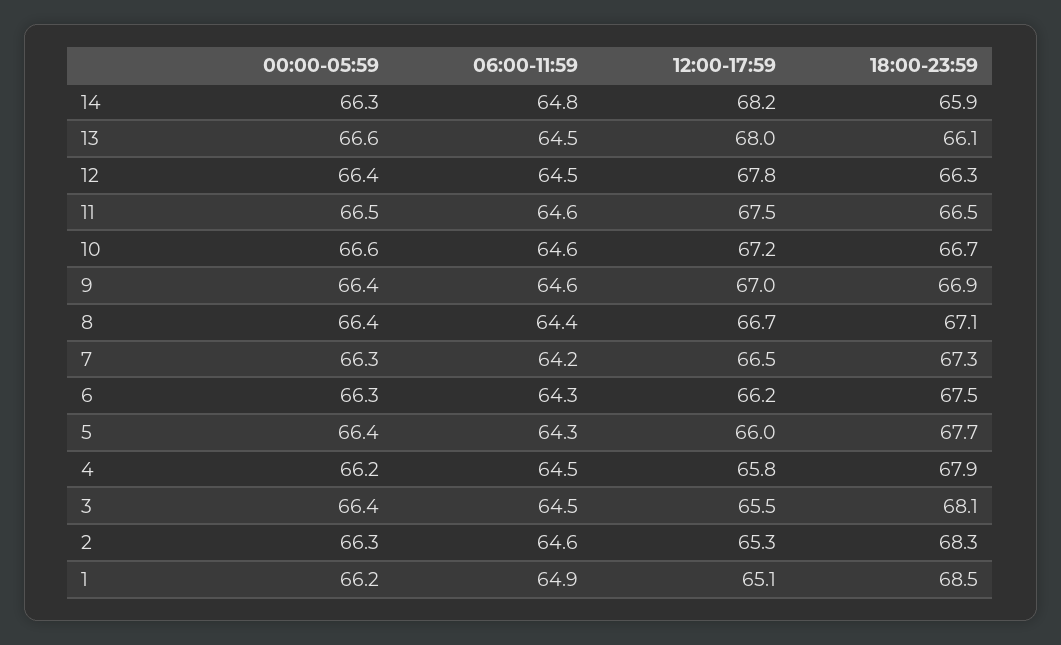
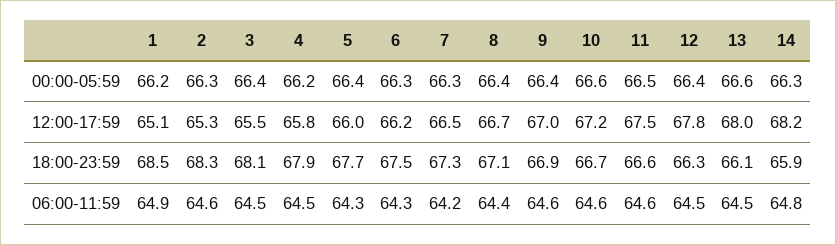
  {
    "00:00-05:59": {
      "14": 66.3,
      "13": 66.6,
      "12": 66.4,
      "11": 66.5,
      "10": 66.6,
      "9": 66.4,
      "8": 66.4,
      "7": 66.3,
      "6": 66.3,
      "5": 66.4,
      "4": 66.2,
      "3": 66.4,
      "2": 66.3,
      "1": 66.2
    },
    "06:00-11:59": {
      "14": 64.8,
      "13": 64.5,
      "12": 64.5,
      "11": 64.6,
      "10": 64.6,
      "9": 64.6,
      "8": 64.4,
      "7": 64.2,
      "6": 64.3,
      "5": 64.3,
      "4": 64.5,
      "3": 64.5,
      "2": 64.6,
      "1": 64.9
    },
    "12:00-17:59": {
      "14": 68.2,
      "13": 68,
      "12": 67.8,
      "11": 67.5,
      "10": 67.2,
      "9": 67,
      "8": 66.7,
      "7": 66.5,
      "6": 66.2,
      "5": 66,
      "4": 65.8,
      "3": 65.5,
      "2": 65.3,
      "1": 65.1
    },
    "18:00-23:59": {
      "14": 65.9,
      "13": 66.1,
      "12": 66.3,
-     "11": 66.5,
+     "11": 66.6,
      "10": 66.7,
      "9": 66.9,
      "8": 67.1,
      "7": 67.3,
      "6": 67.5,
      "5": 67.7,
      "4": 67.9,
      "3": 68.1,
      "2": 68.3,
      "1": 68.5
    }
  }

